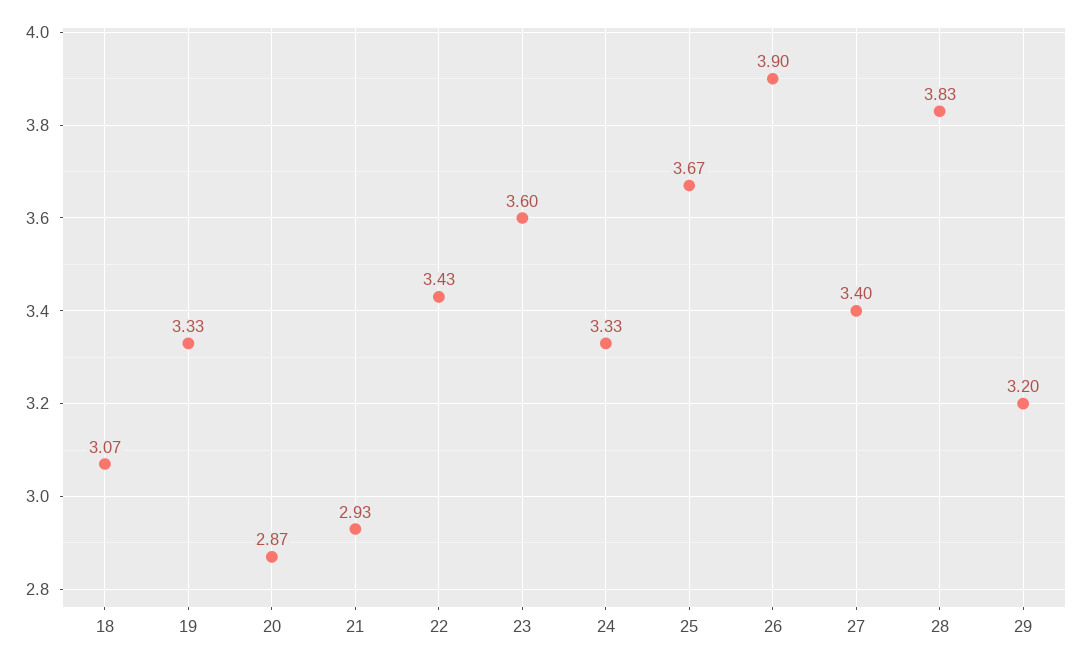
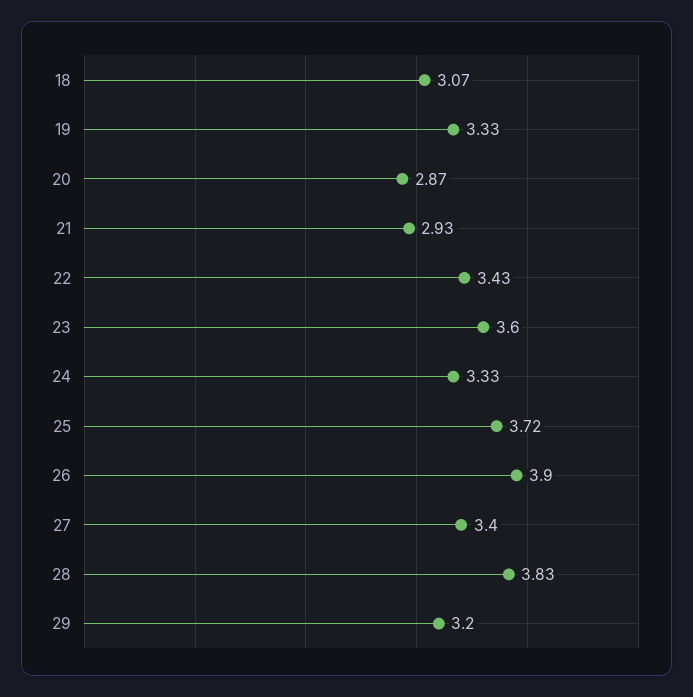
  {
    "18": 3.07,
    "19": 3.33,
    "20": 2.87,
    "21": 2.93,
    "22": 3.43,
    "23": 3.6,
    "24": 3.33,
-   "25": 3.67,
+   "25": 3.72,
    "26": 3.9,
    "27": 3.4,
    "28": 3.83,
    "29": 3.2
  }

